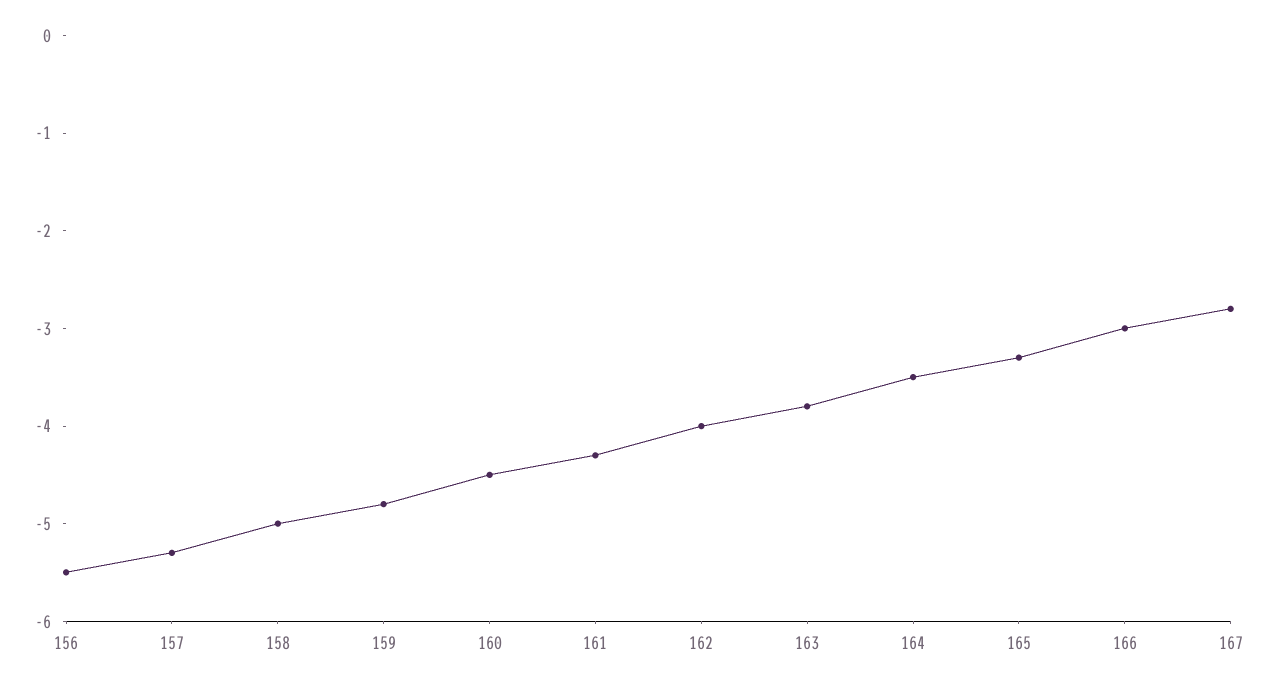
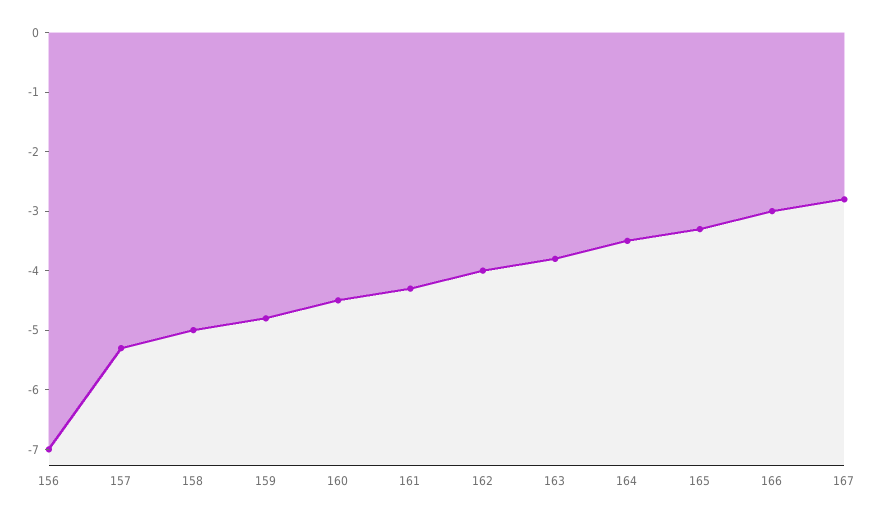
  {
-   "156": -5.5,
+   "156": -7,
    "157": -5.3,
    "158": -5,
    "159": -4.8,
    "160": -4.5,
    "161": -4.3,
    "162": -4,
    "163": -3.8,
    "164": -3.5,
    "165": -3.3,
    "166": -3,
    "167": -2.8
  }

